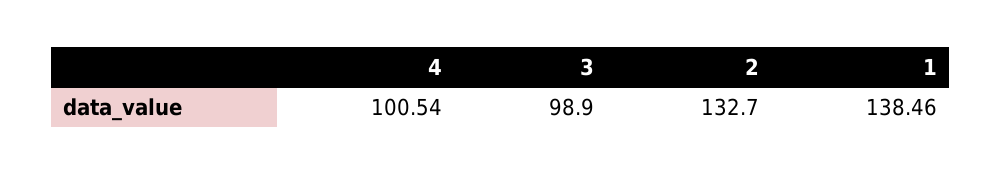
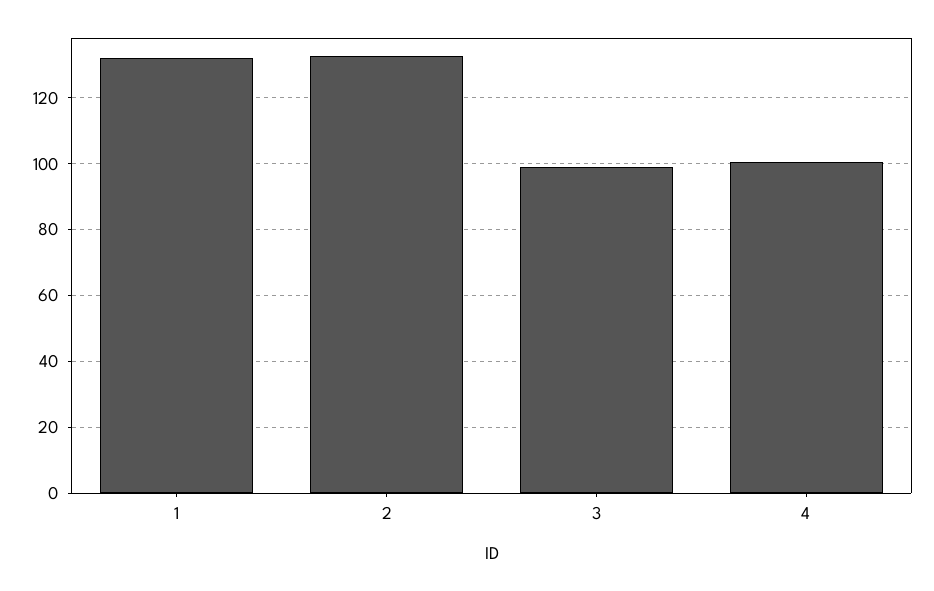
  {
    "4": 100.54,
    "3": 98.9,
    "2": 132.7,
-   "1": 138.46
+   "1": 132
  }

